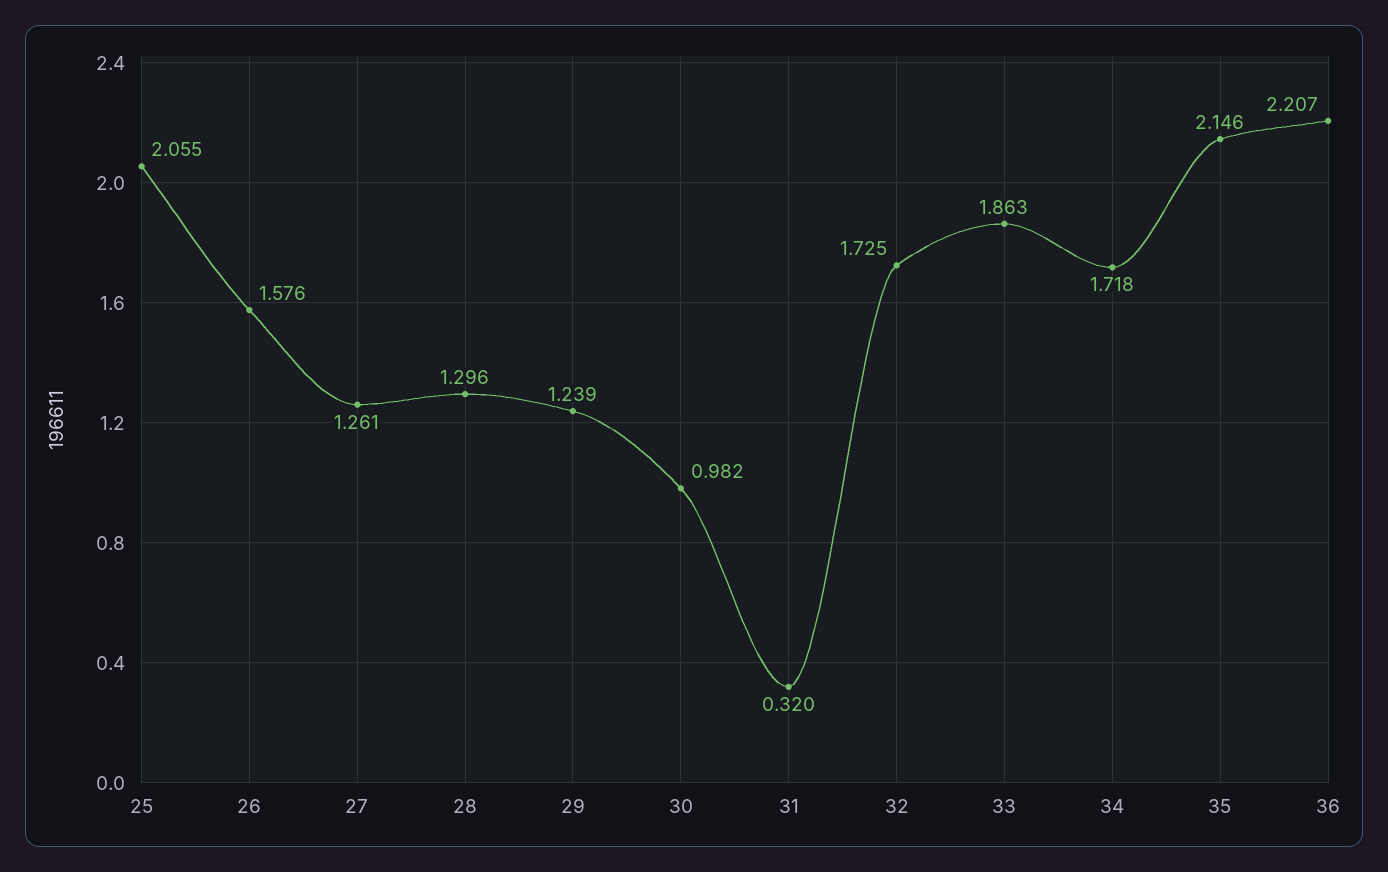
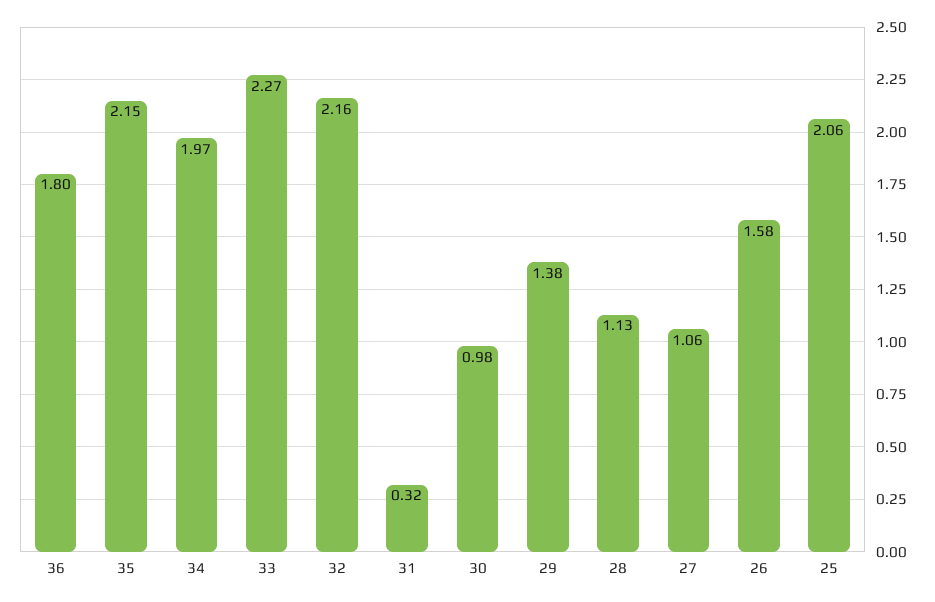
  {
    "25": 2.055,
    "26": 1.576,
-   "27": 1.261,
+   "27": 1.06,
-   "28": 1.296,
+   "28": 1.13,
-   "29": 1.239,
+   "29": 1.38,
    "30": 0.982,
    "31": 0.32,
-   "32": 1.725,
+   "32": 2.16,
-   "33": 1.863,
+   "33": 2.27,
-   "34": 1.718,
+   "34": 1.97,
    "35": 2.146,
-   "36": 2.207
+   "36": 1.8
  }

